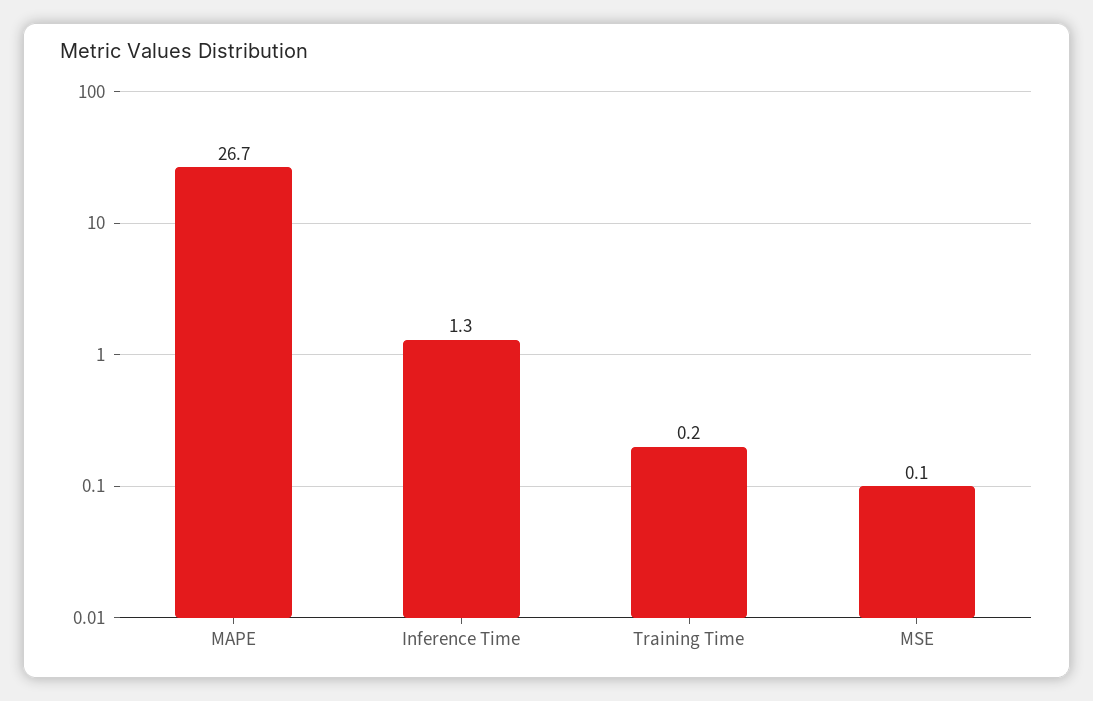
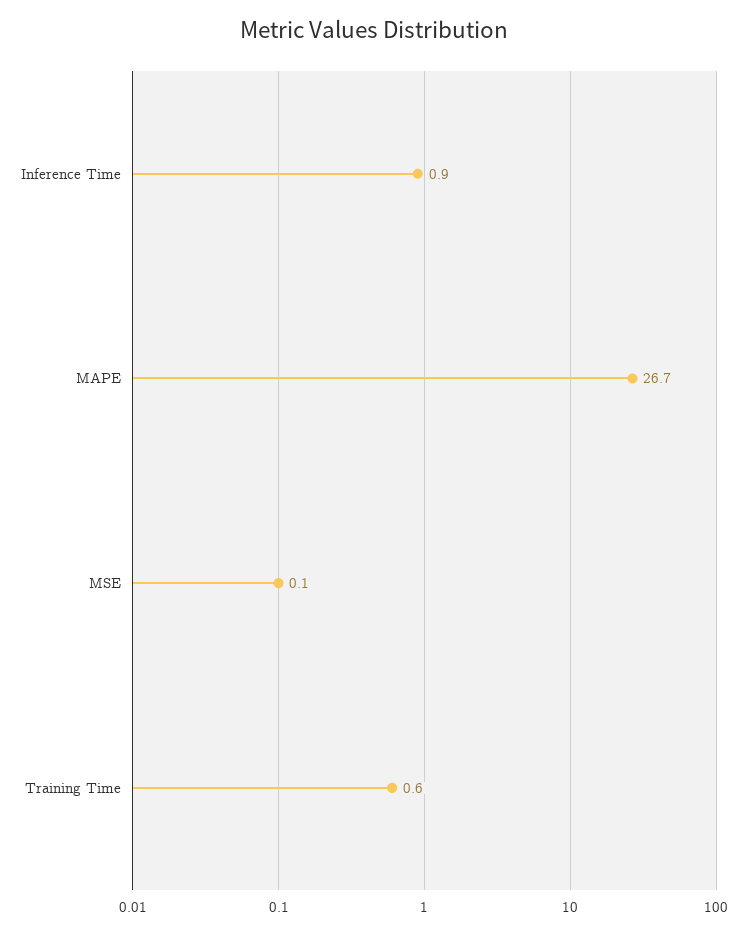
  {
    "MAPE": 26.7,
-   "Inference Time": 1.3,
+   "Inference Time": 0.9,
-   "Training Time": 0.2,
+   "Training Time": 0.6,
    "MSE": 0.1
  }

